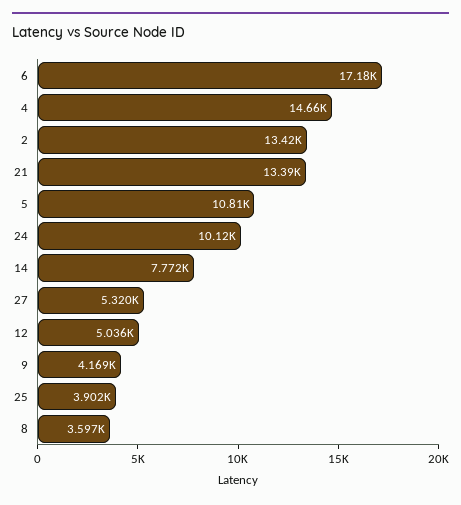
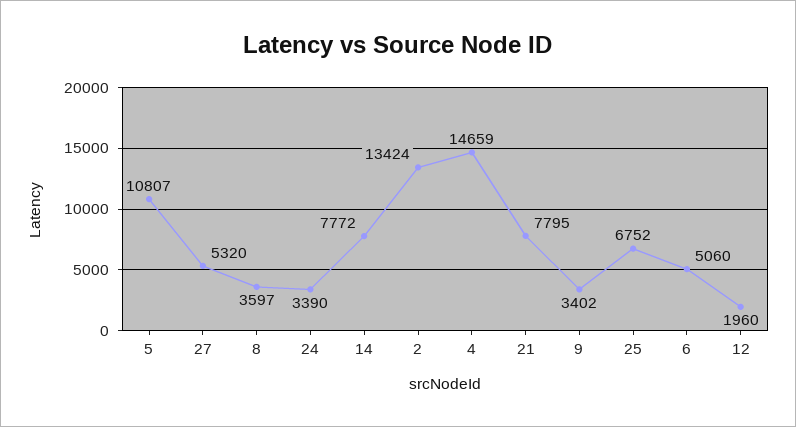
  {
-   "6": 17180,
+   "6": 5060,
    "4": 14659,
    "2": 13424,
-   "21": 13390,
+   "21": 7795,
    "5": 10807,
-   "24": 10120,
+   "24": 3390,
    "14": 7772,
    "27": 5320,
-   "12": 5036,
+   "12": 1960,
-   "9": 4169,
+   "9": 3402,
-   "25": 3902,
+   "25": 6752,
    "8": 3597
  }

